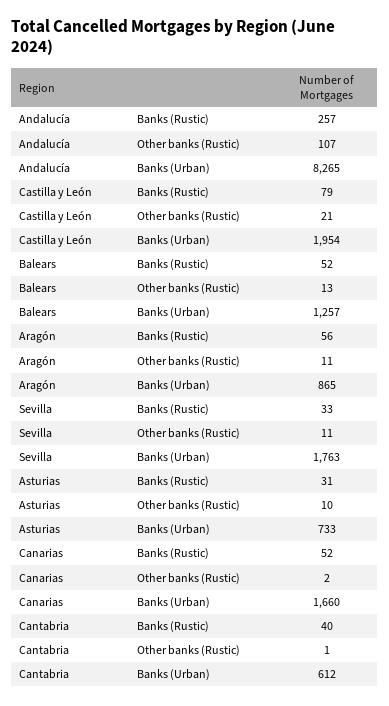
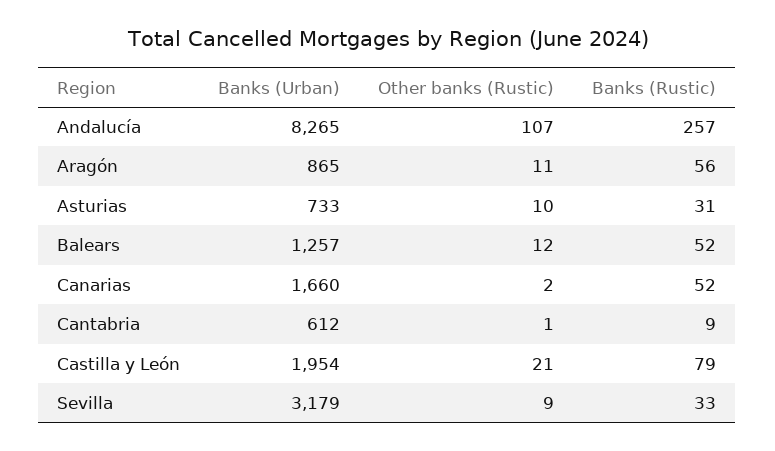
  {
    "Andalucía": {
      "Banks (Rustic)": 257,
      "Other banks (Rustic)": 107,
      "Banks (Urban)": 8265
    },
    "Castilla y León": {
      "Banks (Rustic)": 79,
      "Other banks (Rustic)": 21,
      "Banks (Urban)": 1954
    },
    "Balears": {
      "Banks (Rustic)": 52,
-     "Other banks (Rustic)": 13,
+     "Other banks (Rustic)": 12,
      "Banks (Urban)": 1257
    },
    "Aragón": {
      "Banks (Rustic)": 56,
      "Other banks (Rustic)": 11,
      "Banks (Urban)": 865
    },
    "Sevilla": {
      "Banks (Rustic)": 33,
-     "Other banks (Rustic)": 11,
+     "Other banks (Rustic)": 9,
-     "Banks (Urban)": 1763
+     "Banks (Urban)": 3179
    },
    "Asturias": {
      "Banks (Rustic)": 31,
      "Other banks (Rustic)": 10,
      "Banks (Urban)": 733
    },
    "Canarias": {
      "Banks (Rustic)": 52,
      "Other banks (Rustic)": 2,
      "Banks (Urban)": 1660
    },
    "Cantabria": {
-     "Banks (Rustic)": 40,
+     "Banks (Rustic)": 9,
      "Other banks (Rustic)": 1,
      "Banks (Urban)": 612
    }
  }

